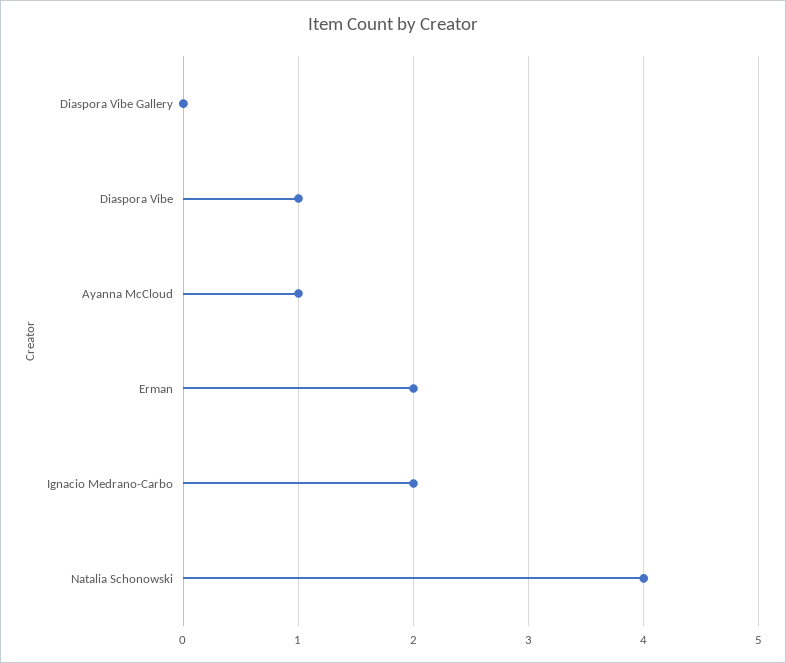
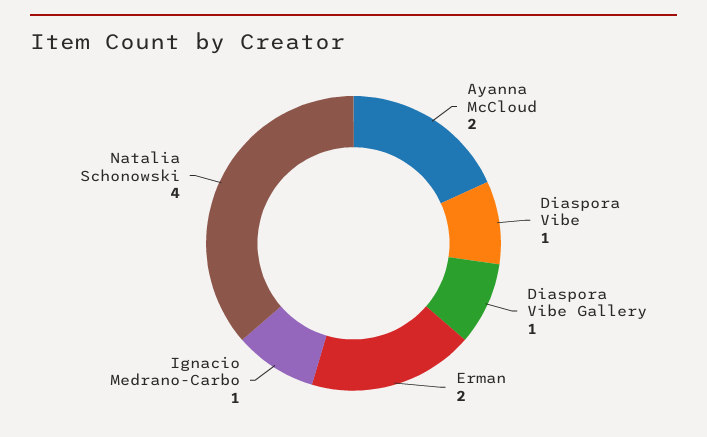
  {
-   "Diaspora Vibe Gallery": 0,
+   "Diaspora Vibe Gallery": 1,
    "Diaspora Vibe": 1,
-   "Ayanna McCloud": 1,
+   "Ayanna McCloud": 2,
    "Erman": 2,
-   "Ignacio Medrano-Carbo": 2,
+   "Ignacio Medrano-Carbo": 1,
    "Natalia Schonowski": 4
  }

